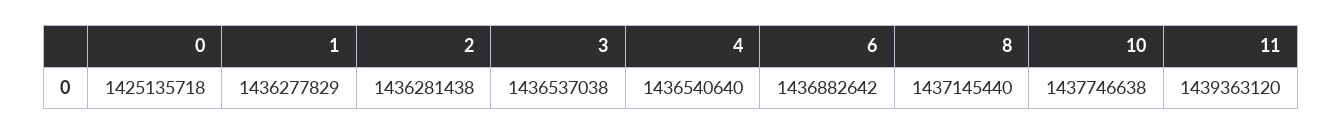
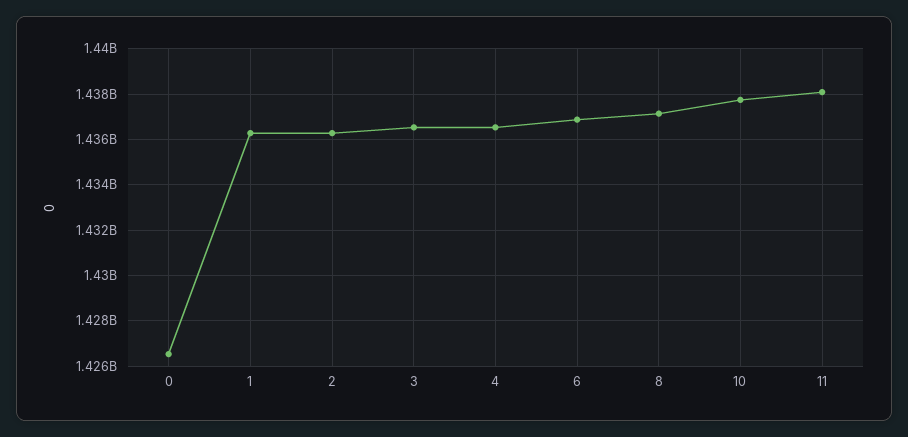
  {
-   "0": 1425135718,
+   "0": 1426500000,
    "1": 1436277829,
    "2": 1436281438,
    "3": 1436537038,
    "4": 1436540640,
    "6": 1436882642,
    "8": 1437145440,
    "10": 1437746638,
-   "11": 1439363120
+   "11": 1438000000
  }

